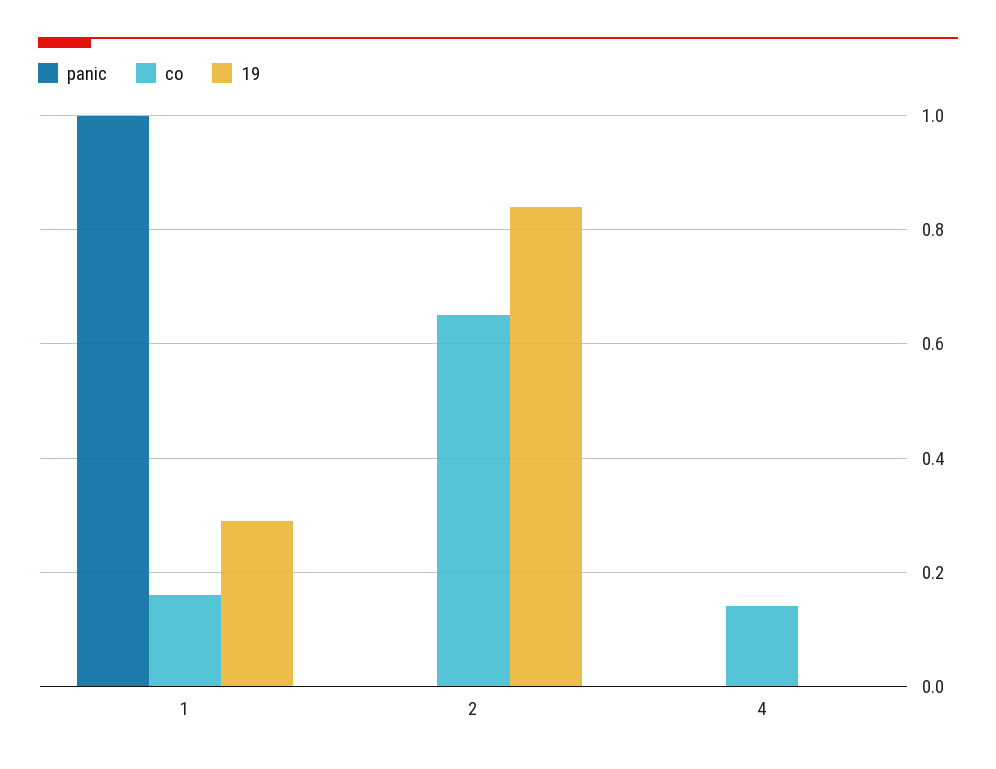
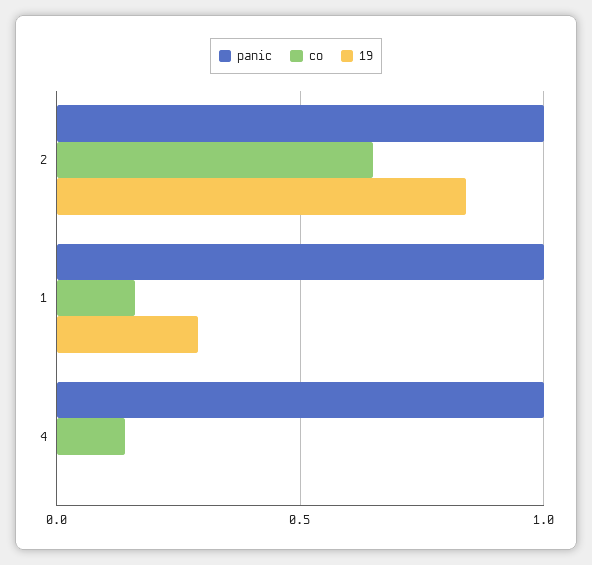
  {
    "panic": {
      "1": 1,
-     "2": 0,
+     "2": 1,
-     "4": 0
+     "4": 1
    },
    "co": {
      "1": 0.15,
      "2": 0.65,
      "4": 0.15
    },
    "19": {
      "1": 0.3,
      "2": 0.85,
      "4": 0
    }
  }

